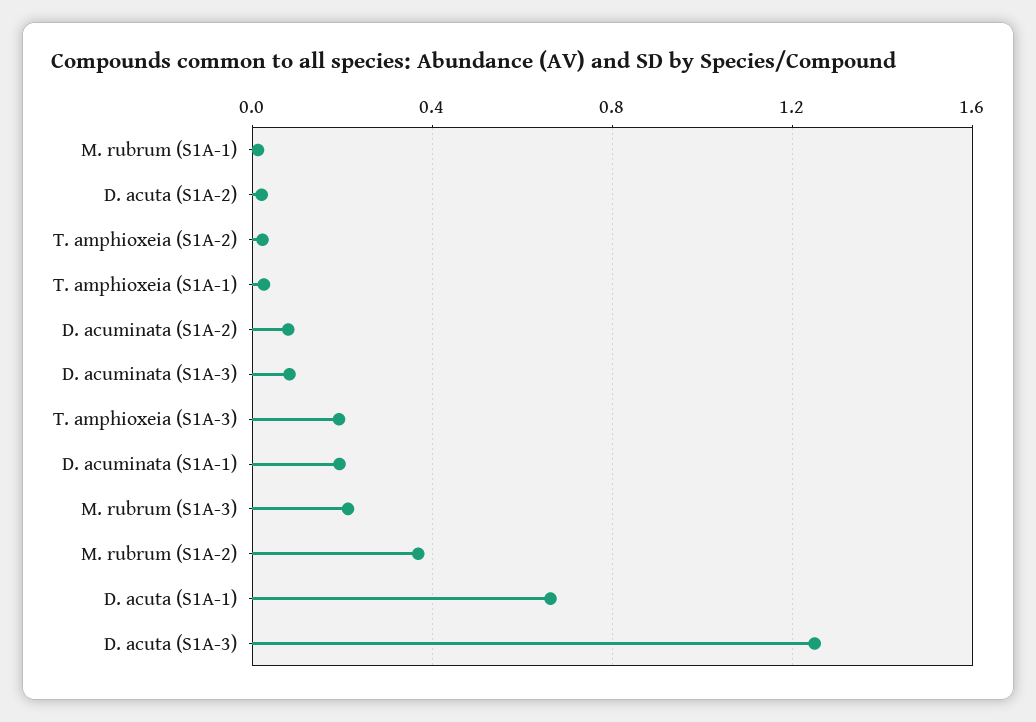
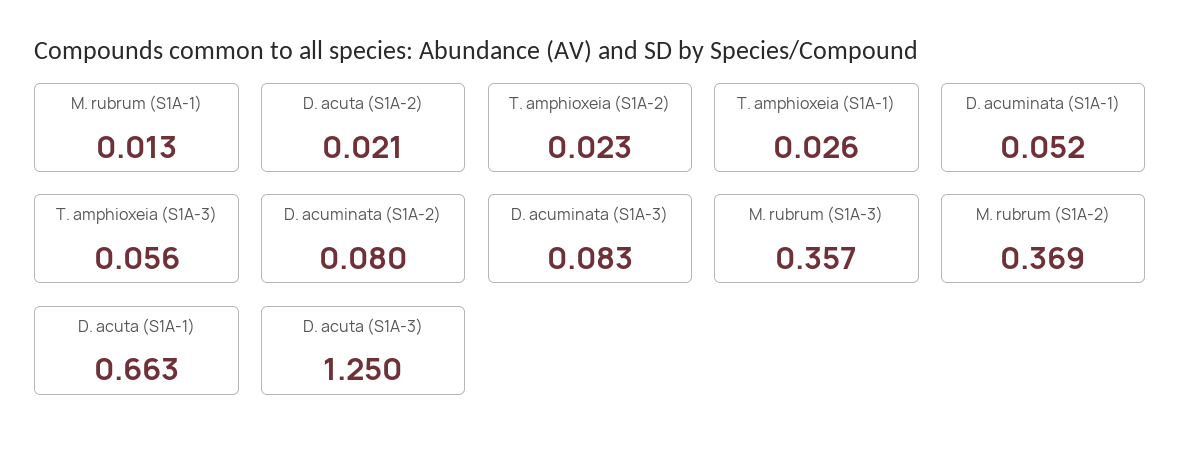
  {
    "M. rubrum (S1A-1)": 0.013,
    "D. acuta (S1A-2)": 0.021,
    "T. amphioxeia (S1A-2)": 0.023,
    "T. amphioxeia (S1A-1)": 0.026,
    "D. acuminata (S1A-2)": 0.08,
    "D. acuminata (S1A-3)": 0.083,
-   "T. amphioxeia (S1A-3)": 0.2,
+   "T. amphioxeia (S1A-3)": 0.056,
-   "D. acuminata (S1A-1)": 0.2,
+   "D. acuminata (S1A-1)": 0.052,
-   "M. rubrum (S1A-3)": 0.2,
+   "M. rubrum (S1A-3)": 0.357,
    "M. rubrum (S1A-2)": 0.369,
    "D. acuta (S1A-1)": 0.663,
    "D. acuta (S1A-3)": 1.25
  }

